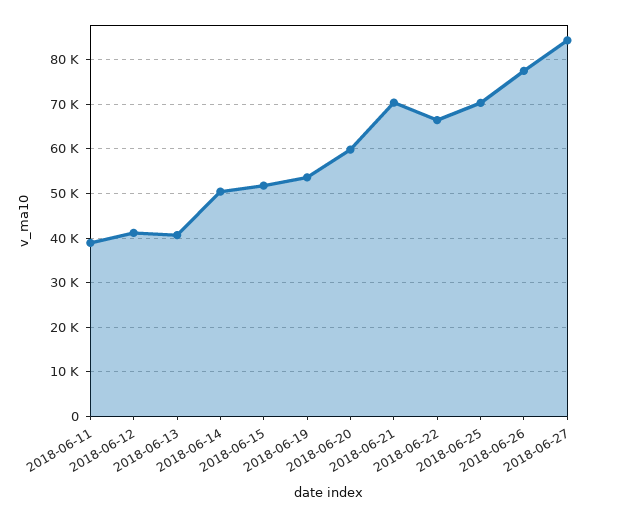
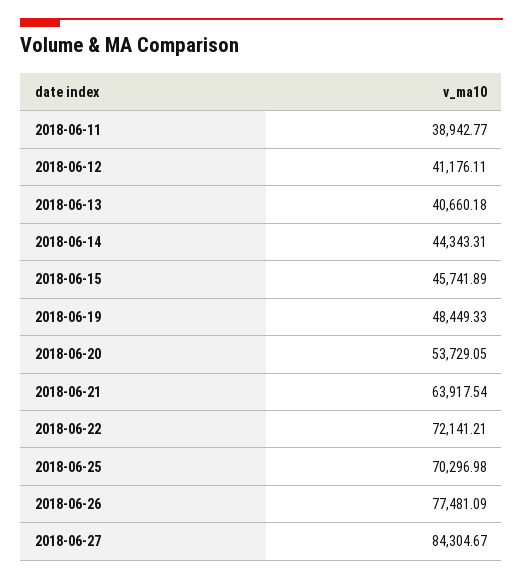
  {
    "2018-06-11": 38942.77,
    "2018-06-12": 41176.11,
    "2018-06-13": 40660.18,
-   "2018-06-14": 50000,
+   "2018-06-14": 44343.31,
-   "2018-06-15": 52000,
+   "2018-06-15": 45741.89,
-   "2018-06-19": 54000,
+   "2018-06-19": 48449.33,
-   "2018-06-20": 60000,
+   "2018-06-20": 53729.05,
-   "2018-06-21": 70000,
+   "2018-06-21": 63917.54,
-   "2018-06-22": 66000,
+   "2018-06-22": 72141.21,
    "2018-06-25": 70296.98,
    "2018-06-26": 77481.09,
    "2018-06-27": 84304.67
  }

